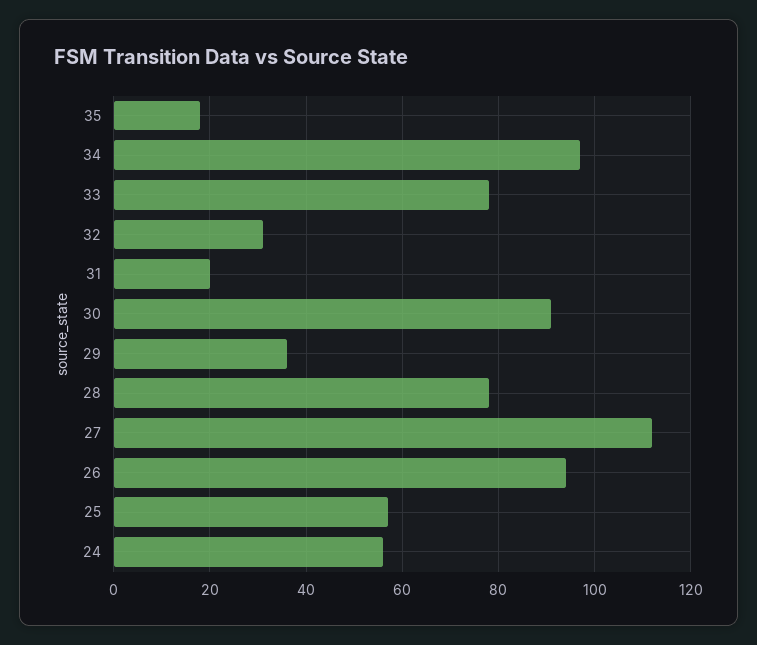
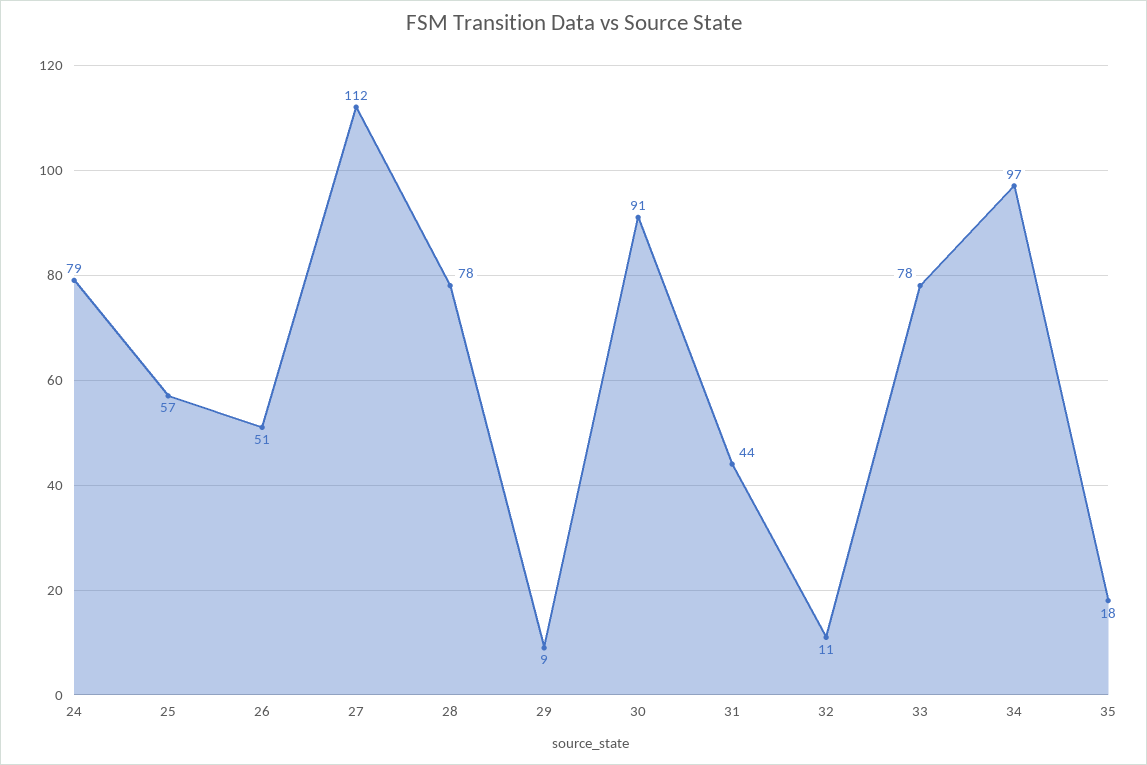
  {
    "35": 18,
    "34": 97,
    "33": 78,
-   "32": 30,
+   "32": 11,
-   "31": 20,
+   "31": 44,
    "30": 91,
-   "29": 35,
+   "29": 9,
    "28": 78,
    "27": 112,
-   "26": 95,
+   "26": 51,
    "25": 57,
-   "24": 55
+   "24": 79
  }

